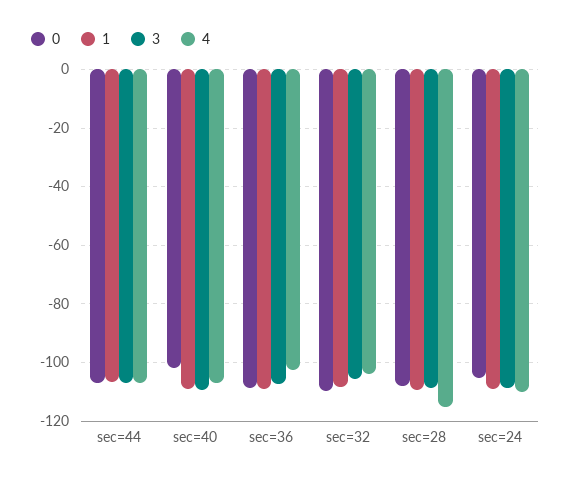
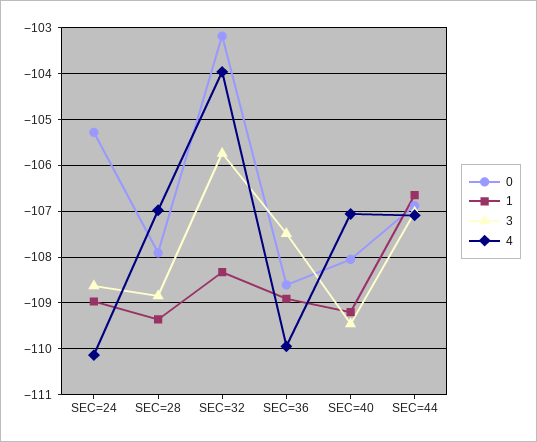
  {
    "0": {
      "sec=44": -106.8,
-     "sec=40": -102.5,
+     "sec=40": -108,
      "sec=36": -108.6,
-     "sec=32": -110,
+     "sec=32": -103.2,
      "sec=28": -108,
      "sec=24": -105.2
    },
    "1": {
      "sec=44": -106.6,
      "sec=40": -109.2,
      "sec=36": -109,
      "sec=32": -108.4,
      "sec=28": -109.4,
      "sec=24": -109
    },
    "3": {
      "sec=44": -107,
      "sec=40": -109.4,
      "sec=36": -107.4,
      "sec=32": -105.8,
      "sec=28": -108.8,
      "sec=24": -108.6
    },
    "4": {
      "sec=44": -107,
      "sec=40": -107,
-     "sec=36": -102.5,
+     "sec=36": -110,
      "sec=32": -104,
-     "sec=28": -115,
+     "sec=28": -107,
      "sec=24": -110.2
    }
  }

